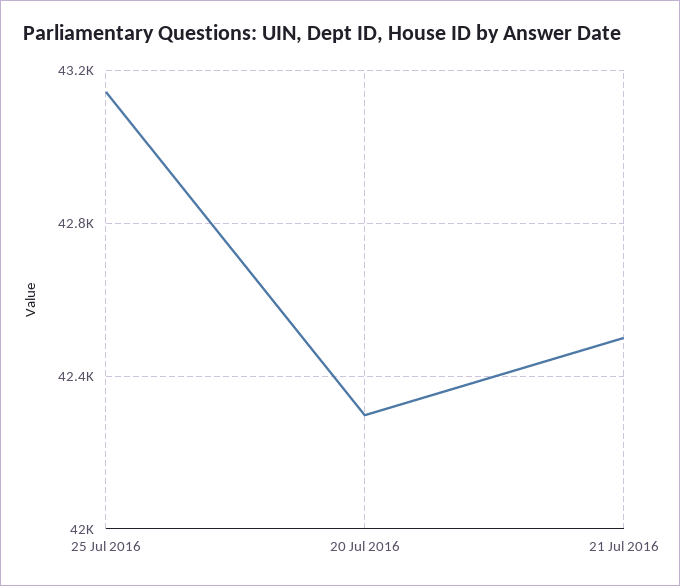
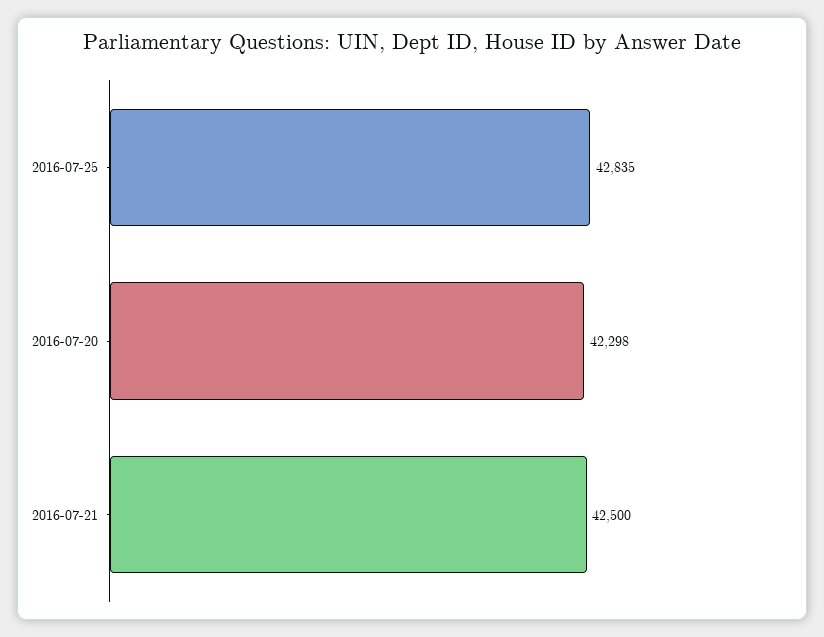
  {
-   "25 Jul 2016": 43150,
+   "25 Jul 2016": 42835,
    "20 Jul 2016": 42298,
    "21 Jul 2016": 42500
  }

